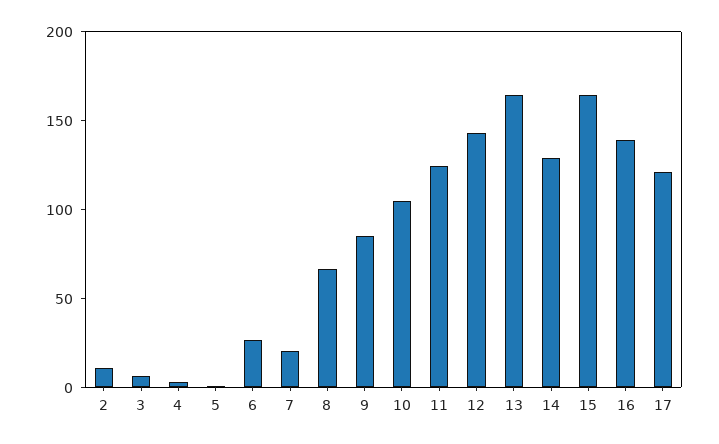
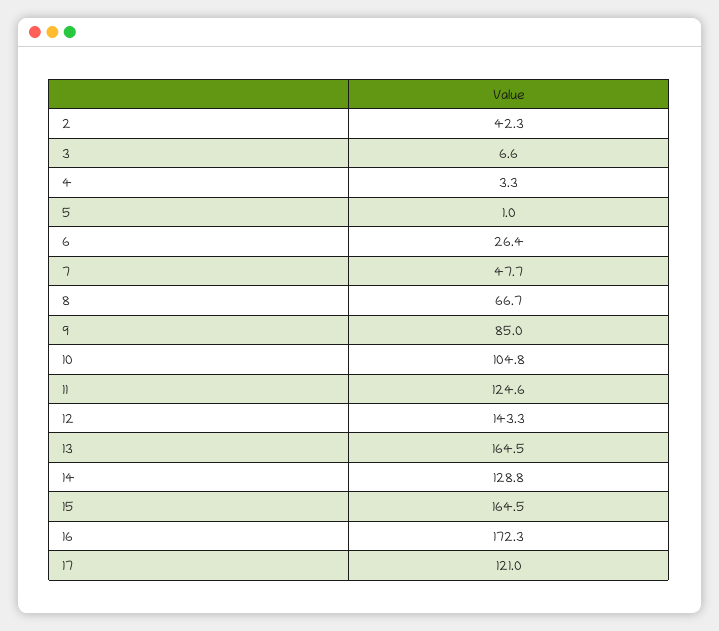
  {
-   "2": 10,
+   "2": 42.3,
    "3": 6.6,
    "4": 3.3,
    "5": 1,
    "6": 26.4,
-   "7": 20,
+   "7": 47.7,
    "8": 66.7,
    "9": 85,
    "10": 104.8,
    "11": 124.6,
    "12": 143.3,
    "13": 164.5,
    "14": 128.8,
    "15": 164.5,
-   "16": 140,
+   "16": 172.3,
    "17": 121
  }

